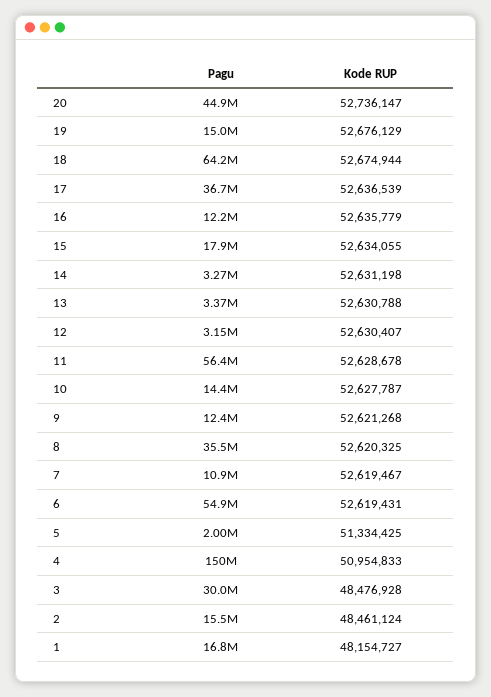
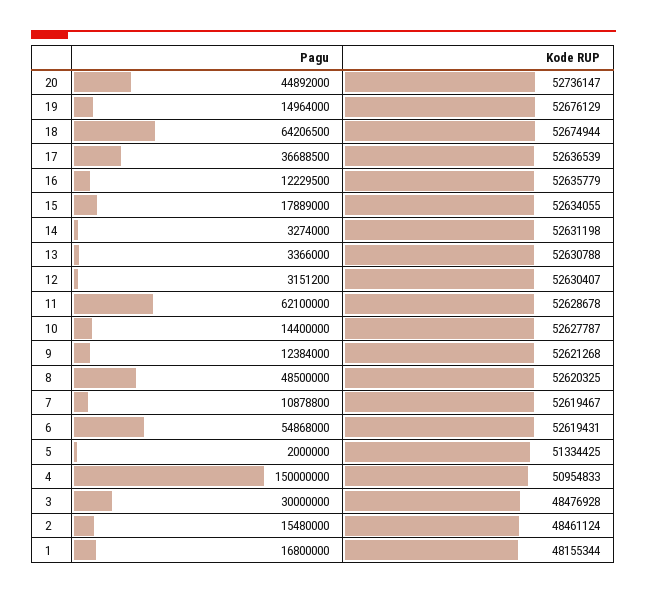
  {
    "Pagu": {
      "20": 44892000,
      "19": 14964000,
      "18": 64206500,
      "17": 36688500,
      "16": 12229500,
      "15": 17889000,
      "14": 3274000,
      "13": 3366000,
      "12": 3151200,
-     "11": 56400000,
+     "11": 62100000,
      "10": 14400000,
      "9": 12384000,
-     "8": 35500000,
+     "8": 48500000,
      "7": 10878800,
      "6": 54868000,
      "5": 2000000,
      "4": 150000000,
      "3": 30000000,
      "2": 15480000,
      "1": 16800000
    },
    "Kode RUP": {
      "20": 52736147,
      "19": 52676129,
      "18": 52674944,
      "17": 52636539,
      "16": 52635779,
      "15": 52634055,
      "14": 52631198,
      "13": 52630788,
      "12": 52630407,
      "11": 52628678,
      "10": 52627787,
      "9": 52621268,
      "8": 52620325,
      "7": 52619467,
      "6": 52619431,
      "5": 51334425,
      "4": 50954833,
      "3": 48476928,
      "2": 48461124,
-     "1": 48154727
+     "1": 48155344
    }
  }

